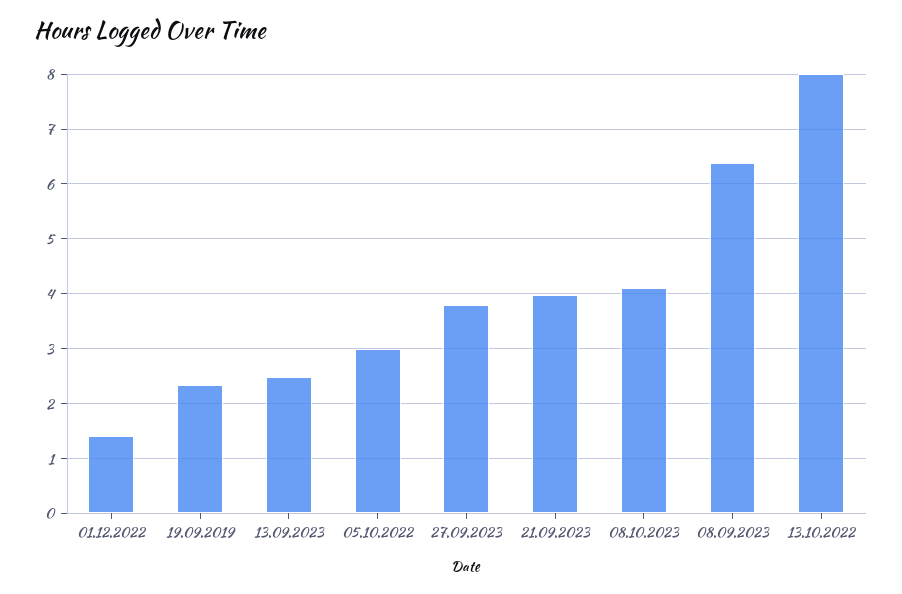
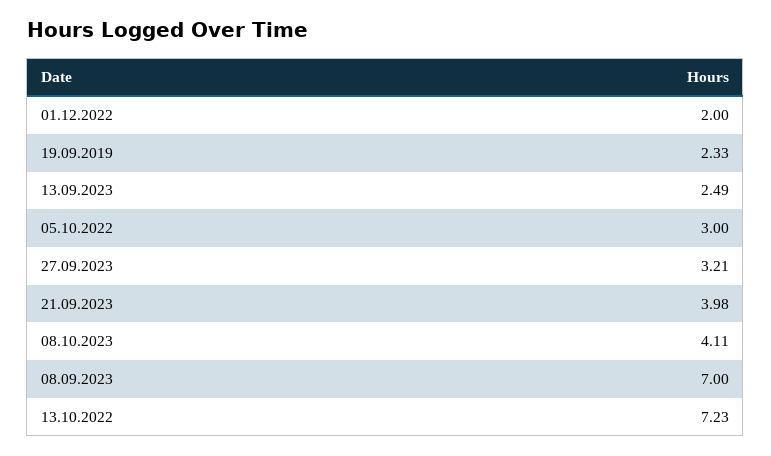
  {
-   "01.12.2022": 1.4,
+   "01.12.2022": 2,
    "19.09.2019": 2.33,
    "13.09.2023": 2.49,
    "05.10.2022": 3,
-   "27.09.2023": 3.8,
+   "27.09.2023": 3.21,
    "21.09.2023": 3.98,
    "08.10.2023": 4.11,
-   "08.09.2023": 6.4,
+   "08.09.2023": 7,
-   "13.10.2022": 8
+   "13.10.2022": 7.23
  }

